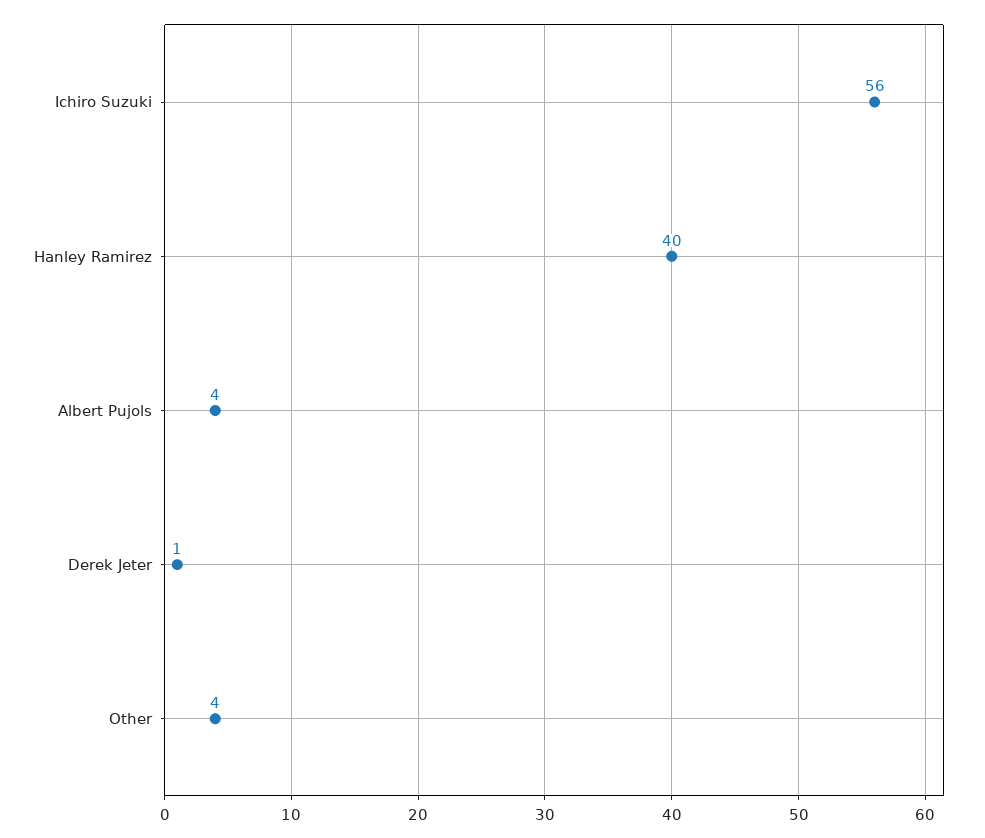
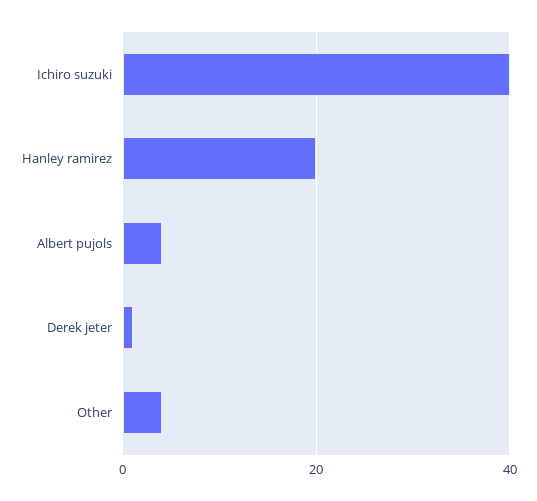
  {
-   "Ichiro Suzuki": 56,
+   "Ichiro Suzuki": 40,
-   "Hanley Ramirez": 40,
+   "Hanley Ramirez": 20,
    "Albert Pujols": 4,
    "Derek Jeter": 1,
    "Other": 4
  }

